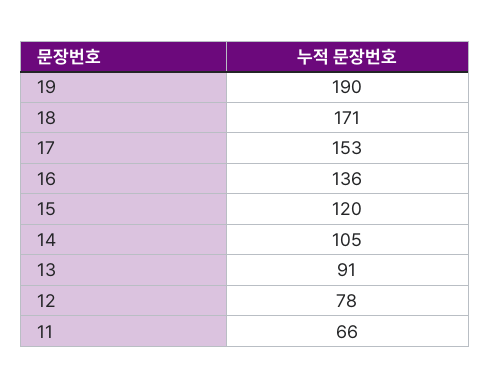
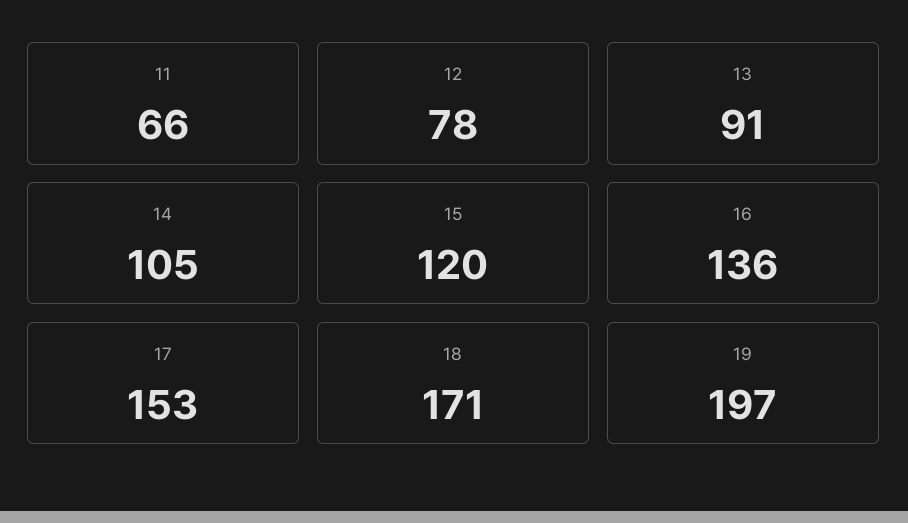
  {
-   "19": 190,
+   "19": 197,
    "18": 171,
    "17": 153,
    "16": 136,
    "15": 120,
    "14": 105,
    "13": 91,
    "12": 78,
    "11": 66
  }

